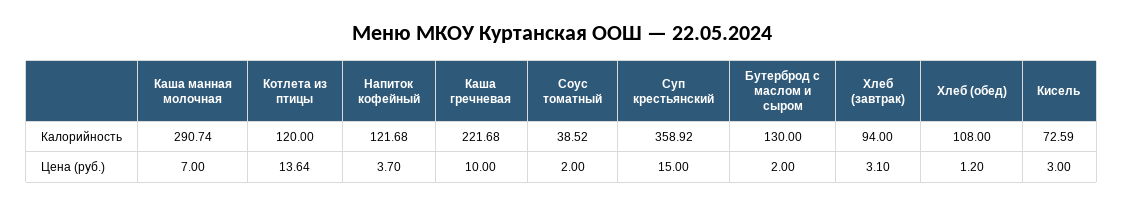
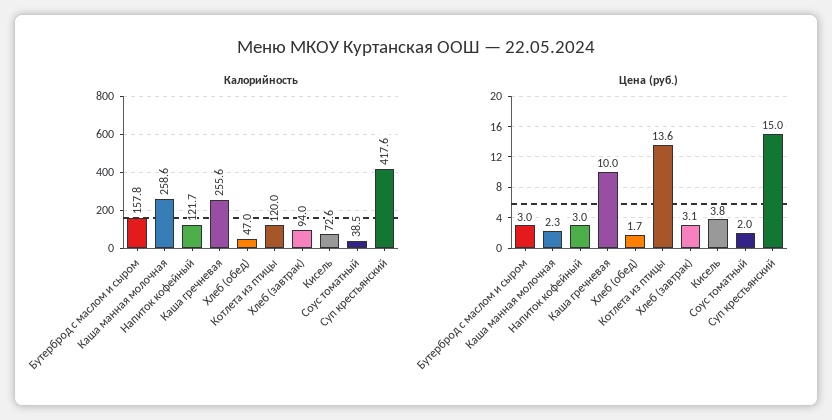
  {
    "Калорийность": {
-     "Каша манная молочная": 290.74,
+     "Каша манная молочная": 258.6,
      "Котлета из птицы": 120,
      "Напиток кофейный": 121.68,
-     "Каша гречневая": 221.68,
+     "Каша гречневая": 255.6,
      "Соус томатный": 38.52,
-     "Суп крестьянский": 358.92,
+     "Суп крестьянский": 417.6,
-     "Бутерброд с маслом и сыром": 130,
+     "Бутерброд с маслом и сыром": 157.8,
      "Хлеб (завтрак)": 94,
-     "Хлеб (обед)": 108,
+     "Хлеб (обед)": 47,
      "Кисель": 72.59
    },
    "Цена (руб.)": {
-     "Каша манная молочная": 7,
+     "Каша манная молочная": 2.3,
      "Котлета из птицы": 13.64,
-     "Напиток кофейный": 3.7,
+     "Напиток кофейный": 3,
      "Каша гречневая": 10,
      "Соус томатный": 2,
      "Суп крестьянский": 15,
-     "Бутерброд с маслом и сыром": 2,
+     "Бутерброд с маслом и сыром": 3,
      "Хлеб (завтрак)": 3.1,
-     "Хлеб (обед)": 1.2,
+     "Хлеб (обед)": 1.7,
-     "Кисель": 3
+     "Кисель": 3.8
    }
  }

